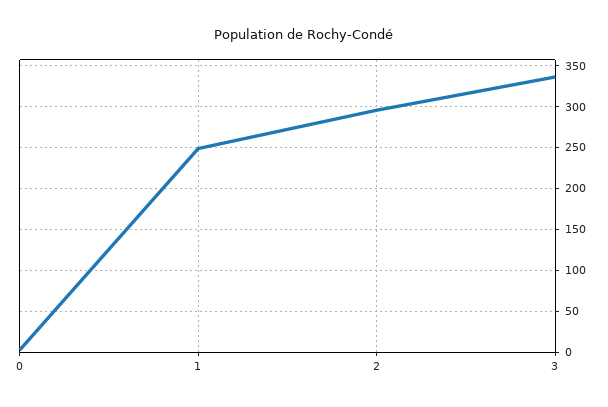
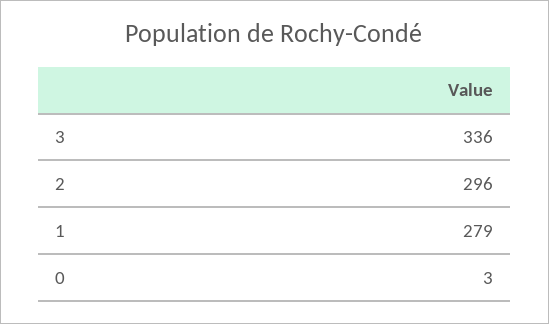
  {
    "0": 3,
-   "1": 250,
+   "1": 279,
    "2": 296,
    "3": 336
  }

